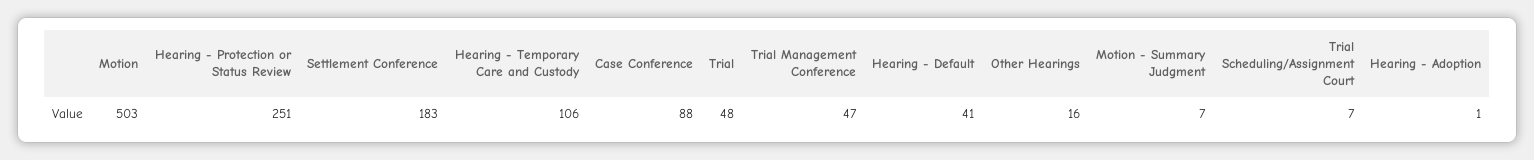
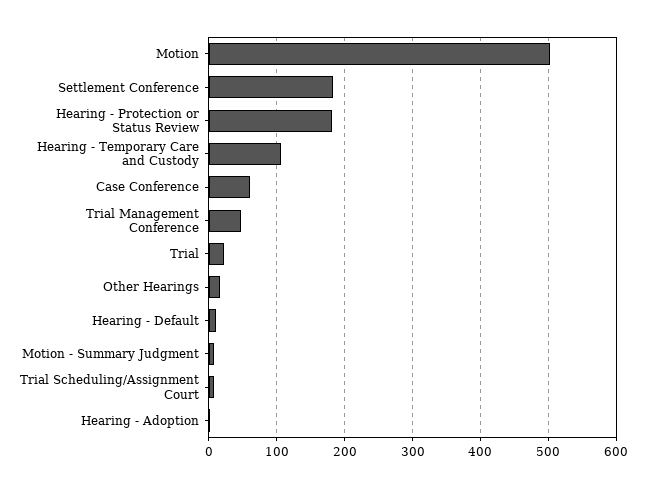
  {
    "Motion": 503,
-   "Hearing - Protection or Status Review": 251,
+   "Hearing - Protection or Status Review": 180,
    "Settlement Conference": 183,
    "Hearing - Temporary Care and Custody": 106,
-   "Case Conference": 88,
+   "Case Conference": 60,
-   "Trial": 48,
+   "Trial": 20,
    "Trial Management Conference": 47,
-   "Hearing - Default": 41,
+   "Hearing - Default": 10,
    "Other Hearings": 16,
    "Motion - Summary Judgment": 7,
    "Trial Scheduling/Assignment Court": 7,
    "Hearing - Adoption": 1
  }

